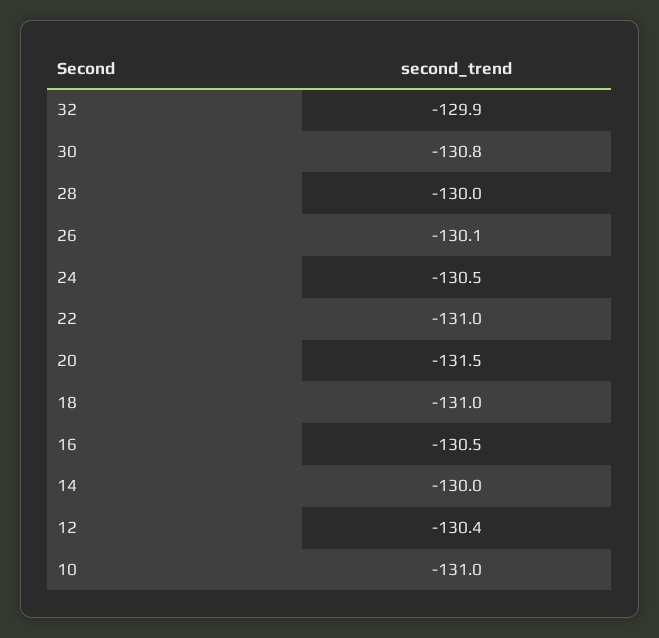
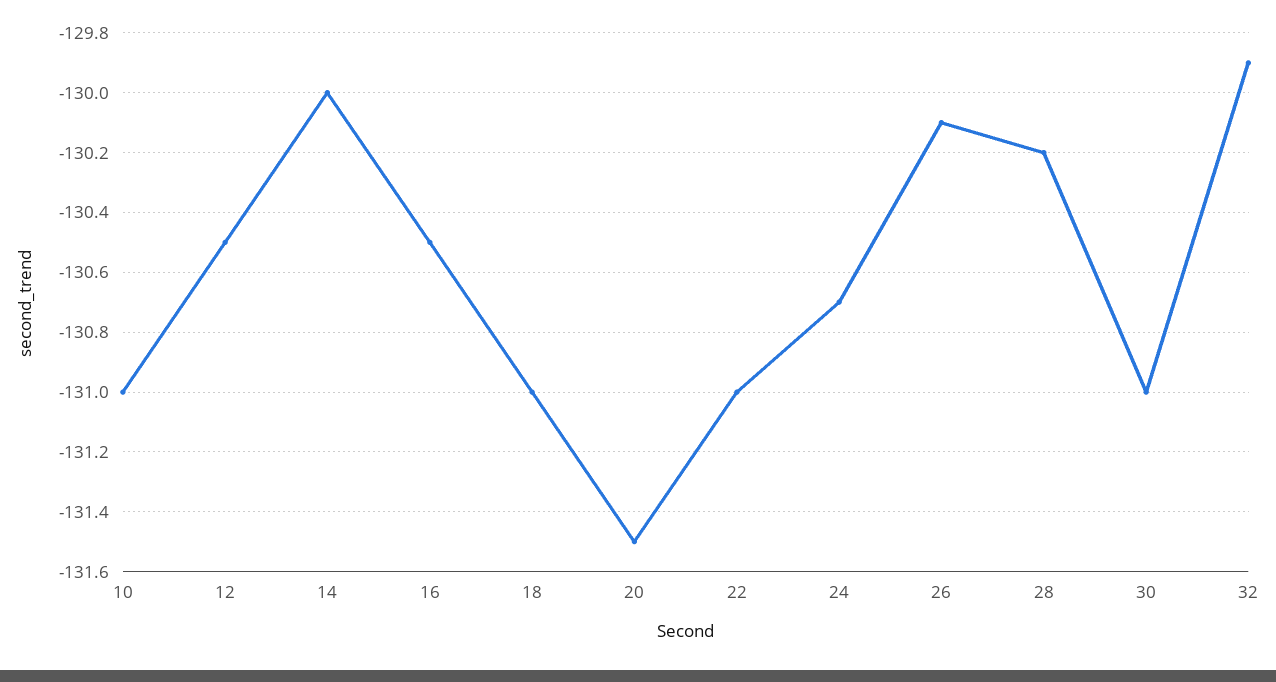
  {
    "32": -129.9,
-   "30": -130.8,
+   "30": -131,
-   "28": -130,
+   "28": -130.2,
    "26": -130.1,
-   "24": -130.5,
+   "24": -130.7,
    "22": -131,
    "20": -131.5,
    "18": -131,
    "16": -130.5,
    "14": -130,
-   "12": -130.4,
+   "12": -130.5,
    "10": -131
  }

